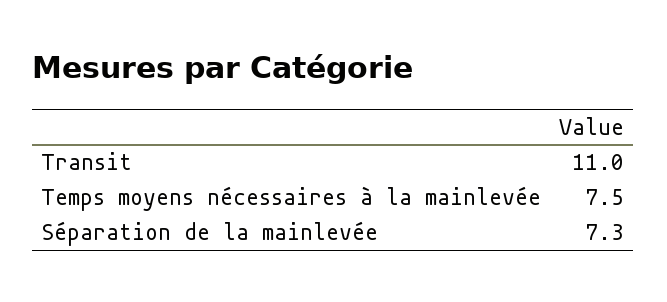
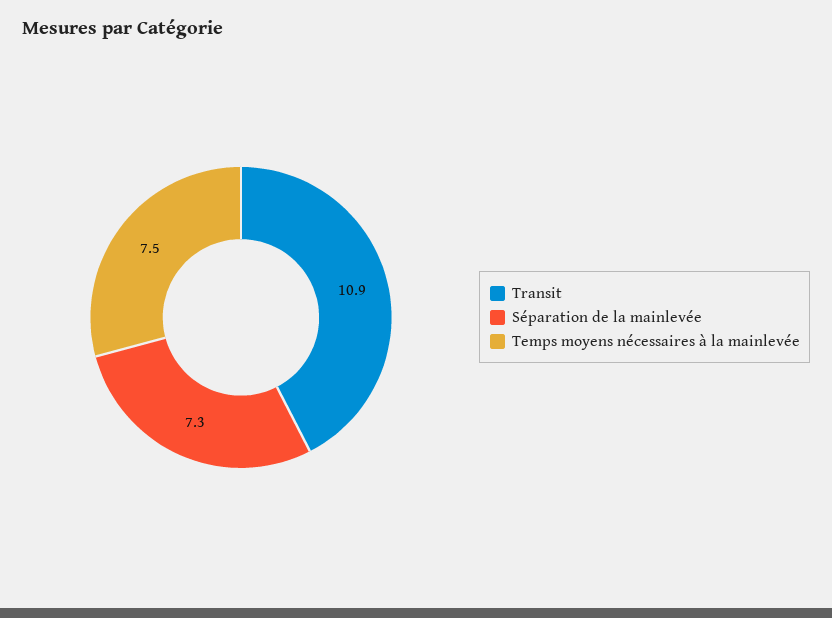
  {
-   "Transit": 11,
+   "Transit": 10.9,
    "Temps moyens nécessaires à la mainlevée": 7.5,
    "Séparation de la mainlevée": 7.3
  }

